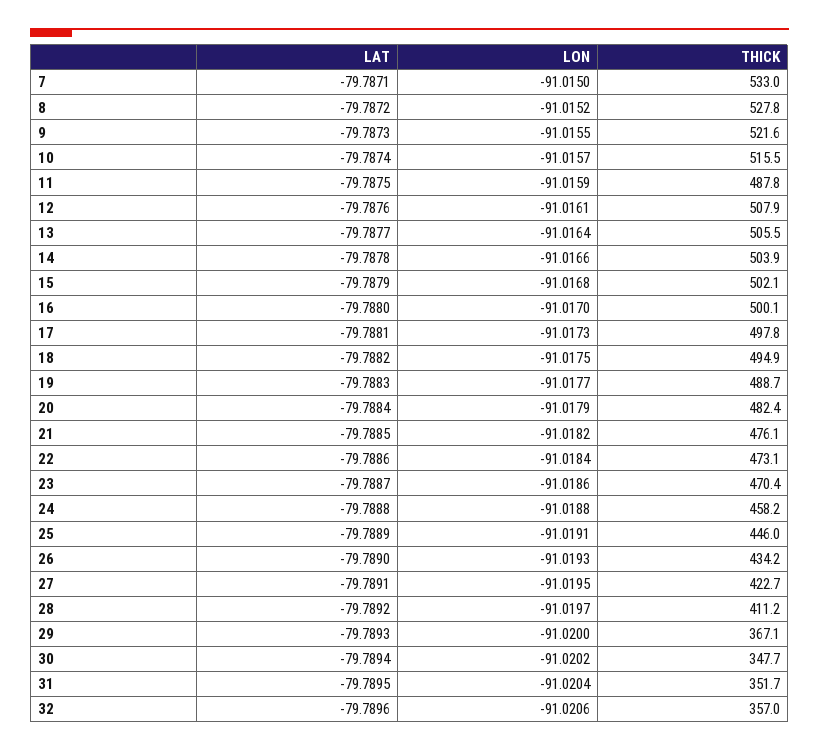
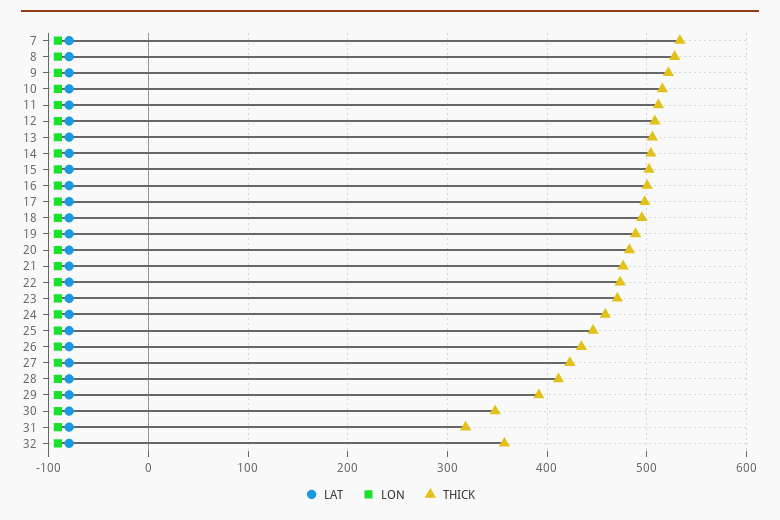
  {
    "LAT": {
      "7": -79.7871,
      "8": -79.7872,
      "9": -79.7873,
      "10": -79.7874,
      "11": -79.7875,
      "12": -79.7876,
      "13": -79.7877,
      "14": -79.7878,
      "15": -79.7879,
      "16": -79.788,
      "17": -79.7881,
      "18": -79.7882,
      "19": -79.7883,
      "20": -79.7884,
      "21": -79.7885,
      "22": -79.7886,
      "23": -79.7887,
      "24": -79.7888,
      "25": -79.7889,
      "26": -79.789,
      "27": -79.7891,
      "28": -79.7892,
      "29": -79.7893,
      "30": -79.7894,
      "31": -79.7895,
      "32": -79.7896
    },
    "LON": {
      "7": -91.015,
      "8": -91.0152,
      "9": -91.0155,
      "10": -91.0157,
      "11": -91.0159,
      "12": -91.0161,
      "13": -91.0164,
      "14": -91.0166,
      "15": -91.0168,
      "16": -91.017,
      "17": -91.0173,
      "18": -91.0175,
      "19": -91.0177,
      "20": -91.0179,
      "21": -91.0182,
      "22": -91.0184,
      "23": -91.0186,
      "24": -91.0188,
      "25": -91.0191,
      "26": -91.0193,
      "27": -91.0195,
      "28": -91.0197,
      "29": -91.02,
      "30": -91.0202,
      "31": -91.0204,
      "32": -91.0206
    },
    "THICK": {
      "7": 533,
      "8": 527.8,
      "9": 521.6,
      "10": 515.5,
-     "11": 487.8,
+     "11": 510,
      "12": 507.9,
      "13": 505.5,
      "14": 503.9,
      "15": 502.1,
      "16": 500.1,
      "17": 497.8,
      "18": 494.9,
      "19": 488.7,
      "20": 482.4,
      "21": 476.1,
      "22": 473.1,
      "23": 470.4,
      "24": 458.2,
      "25": 446,
      "26": 434.2,
      "27": 422.7,
      "28": 411.2,
-     "29": 367.1,
+     "29": 390,
      "30": 347.7,
-     "31": 351.7,
+     "31": 320,
      "32": 357
    }
  }

